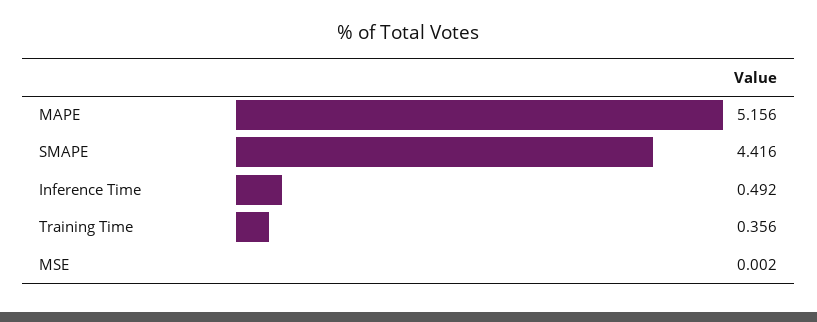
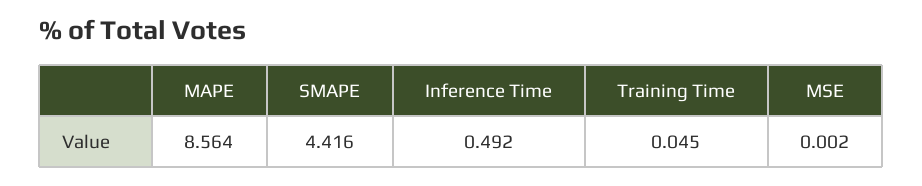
  {
-   "MAPE": 5.156,
+   "MAPE": 8.564,
    "SMAPE": 4.416,
    "Inference Time": 0.492,
-   "Training Time": 0.356,
+   "Training Time": 0.045,
    "MSE": 0.002
  }

